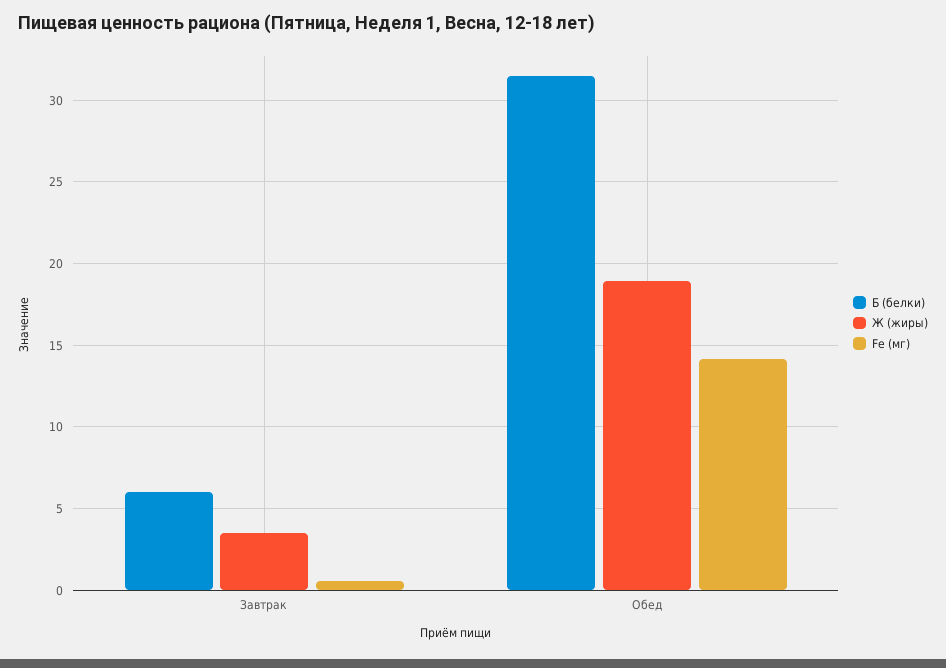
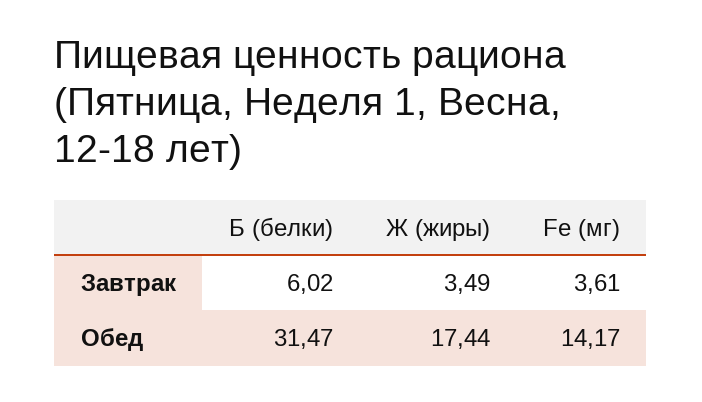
  {
    "Б (белки)": {
      "Завтрак": 6.02,
      "Обед": 31.47
    },
    "Ж (жиры)": {
      "Завтрак": 3.49,
-     "Обед": 19
+     "Обед": 17.44
    },
    "Fe (мг)": {
-     "Завтрак": 0.5,
+     "Завтрак": 3.61,
      "Обед": 14.17
    }
  }

